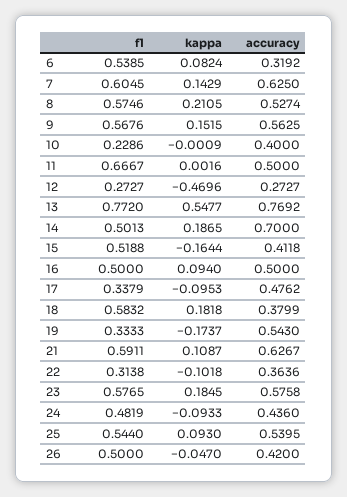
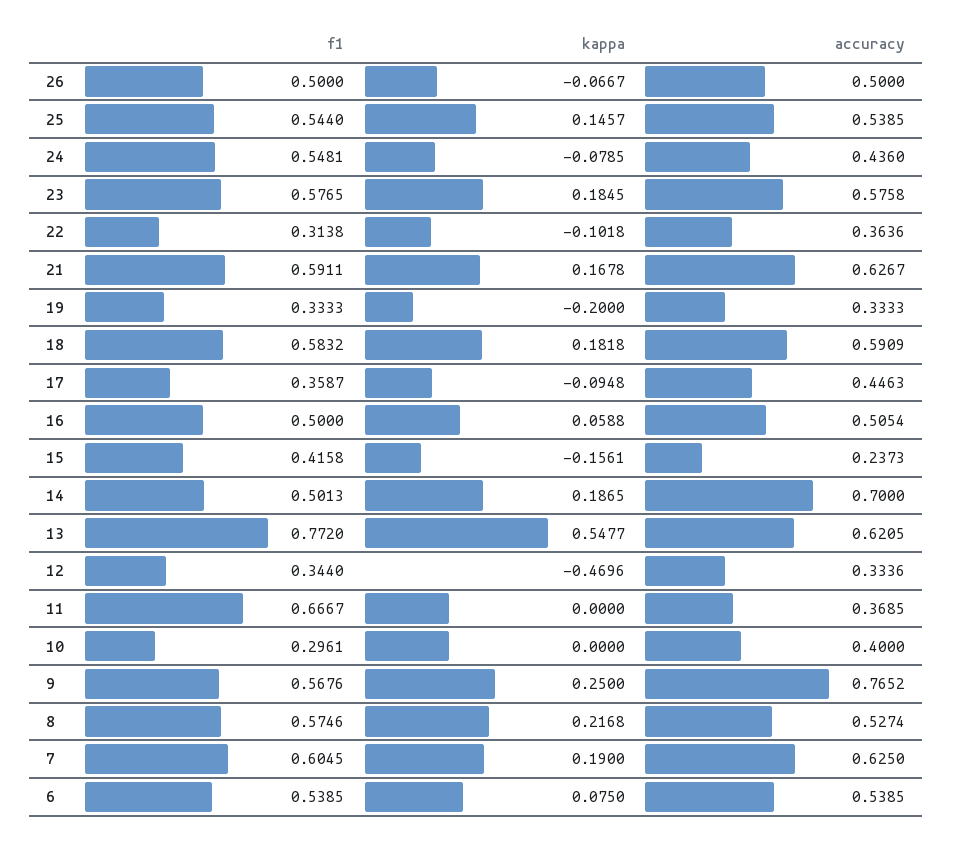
  {
    "f1": {
      "6": 0.5385,
      "7": 0.6045,
      "8": 0.5746,
      "9": 0.5676,
-     "10": 0.2286,
+     "10": 0.2961,
      "11": 0.6667,
-     "12": 0.2727,
+     "12": 0.344,
      "13": 0.772,
      "14": 0.5013,
-     "15": 0.5188,
+     "15": 0.4158,
      "16": 0.5,
-     "17": 0.3379,
+     "17": 0.3587,
      "18": 0.5832,
      "19": 0.3333,
      "21": 0.5911,
      "22": 0.3138,
      "23": 0.5765,
-     "24": 0.4819,
+     "24": 0.5481,
      "25": 0.544,
      "26": 0.5
    },
    "kappa": {
-     "6": 0.0824,
+     "6": 0.075,
-     "7": 0.1429,
+     "7": 0.19,
-     "8": 0.2105,
+     "8": 0.2168,
-     "9": 0.1515,
+     "9": 0.25,
-     "10": -0.0009,
+     "10": 0,
-     "11": 0.0016,
+     "11": 0,
      "12": -0.4696,
      "13": 0.5477,
      "14": 0.1865,
-     "15": -0.1644,
+     "15": -0.1561,
-     "16": 0.094,
+     "16": 0.0588,
-     "17": -0.0953,
+     "17": -0.0948,
      "18": 0.1818,
-     "19": -0.1737,
+     "19": -0.2,
-     "21": 0.1087,
+     "21": 0.1678,
      "22": -0.1018,
      "23": 0.1845,
-     "24": -0.0933,
+     "24": -0.0785,
-     "25": 0.093,
+     "25": 0.1457,
-     "26": -0.047
+     "26": -0.0667
    },
    "accuracy": {
-     "6": 0.3192,
+     "6": 0.5385,
      "7": 0.625,
      "8": 0.5274,
-     "9": 0.5625,
+     "9": 0.7652,
      "10": 0.4,
-     "11": 0.5,
+     "11": 0.3685,
-     "12": 0.2727,
+     "12": 0.3336,
-     "13": 0.7692,
+     "13": 0.6205,
      "14": 0.7,
-     "15": 0.4118,
+     "15": 0.2373,
-     "16": 0.5,
+     "16": 0.5054,
-     "17": 0.4762,
+     "17": 0.4463,
-     "18": 0.3799,
+     "18": 0.5909,
-     "19": 0.543,
+     "19": 0.3333,
      "21": 0.6267,
      "22": 0.3636,
      "23": 0.5758,
      "24": 0.436,
-     "25": 0.5395,
+     "25": 0.5385,
-     "26": 0.42
+     "26": 0.5
    }
  }

